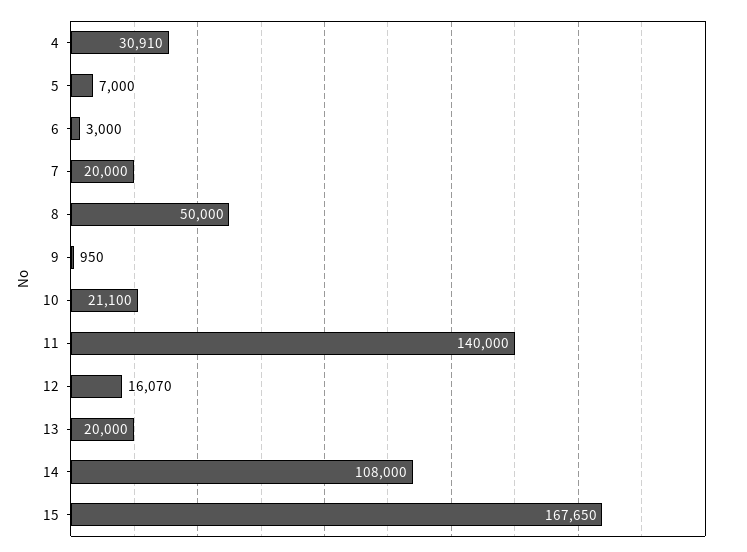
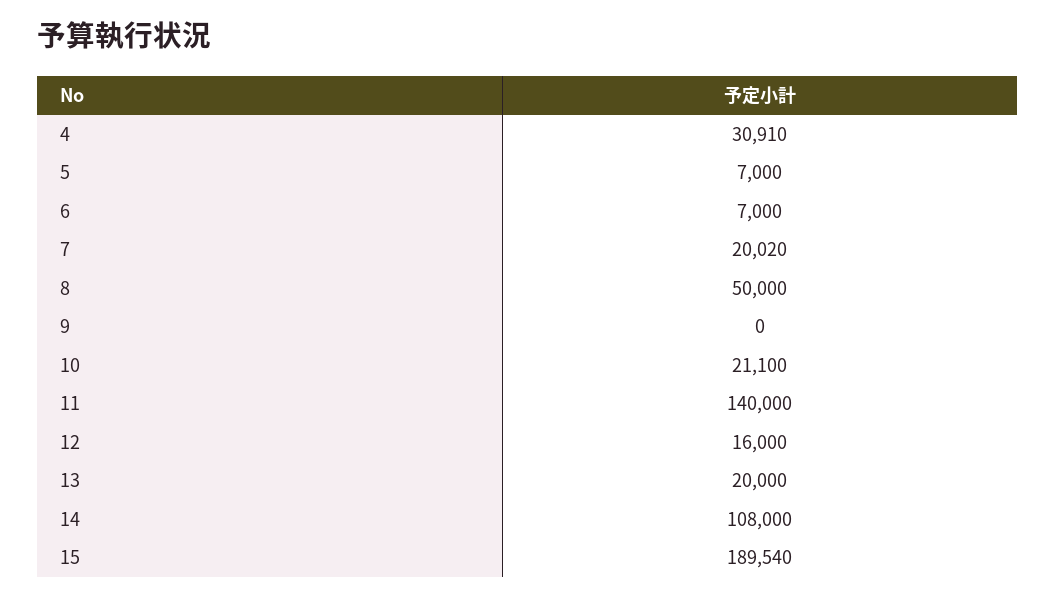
  {
    "4": 30910,
    "5": 7000,
-   "6": 3000,
+   "6": 7000,
-   "7": 20000,
+   "7": 20020,
    "8": 50000,
-   "9": 950,
+   "9": 0,
    "10": 21100,
    "11": 140000,
-   "12": 16070,
+   "12": 16000,
    "13": 20000,
    "14": 108000,
-   "15": 167650
+   "15": 189540
  }

